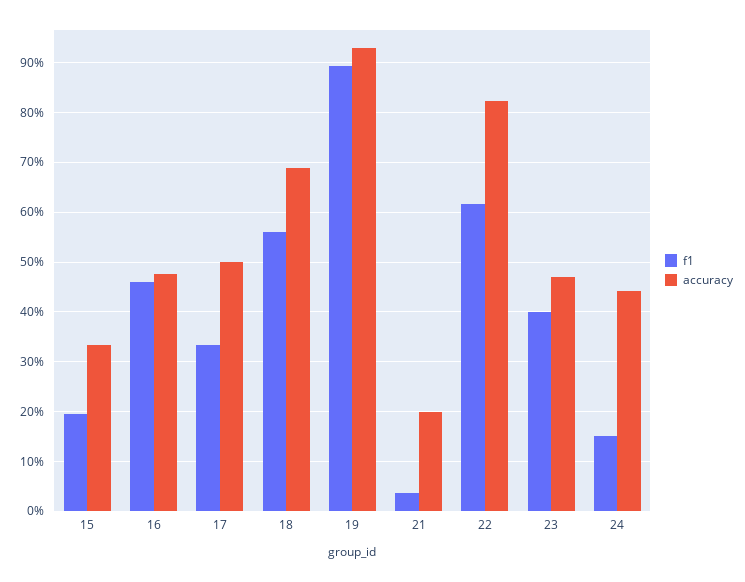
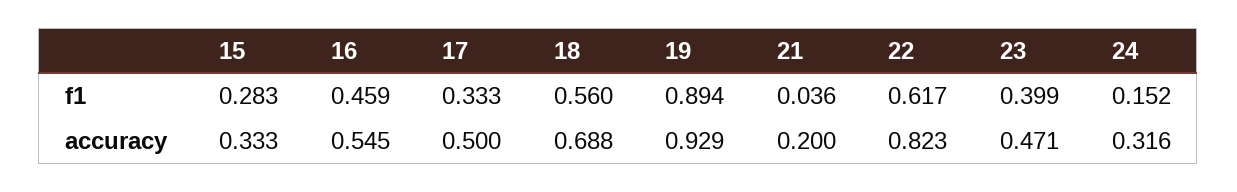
  {
    "f1": {
-     "15": 0.2,
+     "15": 0.283,
      "16": 0.459,
      "17": 0.333,
      "18": 0.56,
      "19": 0.894,
      "21": 0.036,
      "22": 0.617,
      "23": 0.399,
      "24": 0.152
    },
    "accuracy": {
      "15": 0.333,
-     "16": 0.48,
+     "16": 0.545,
      "17": 0.5,
      "18": 0.688,
      "19": 0.929,
      "21": 0.2,
      "22": 0.823,
      "23": 0.471,
-     "24": 0.44
+     "24": 0.316
    }
  }

